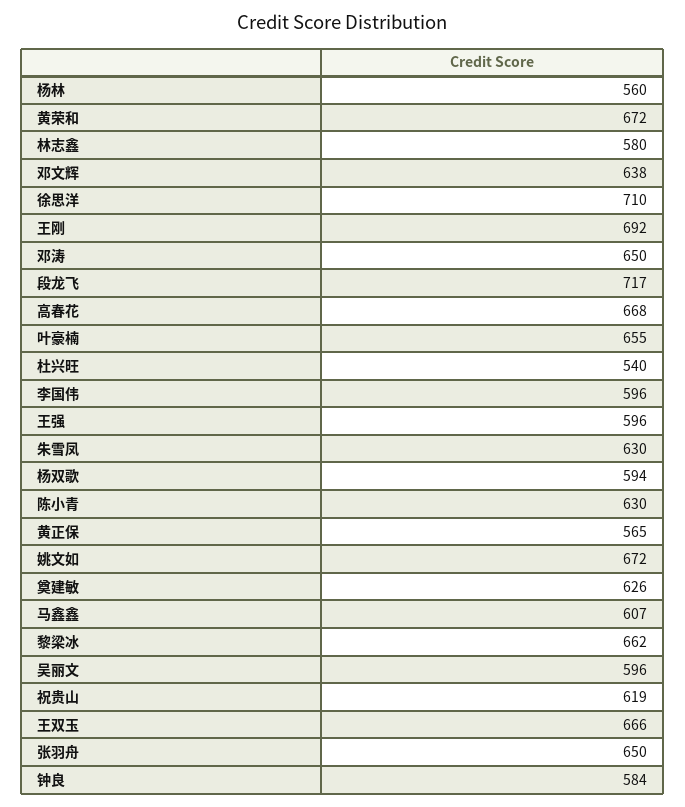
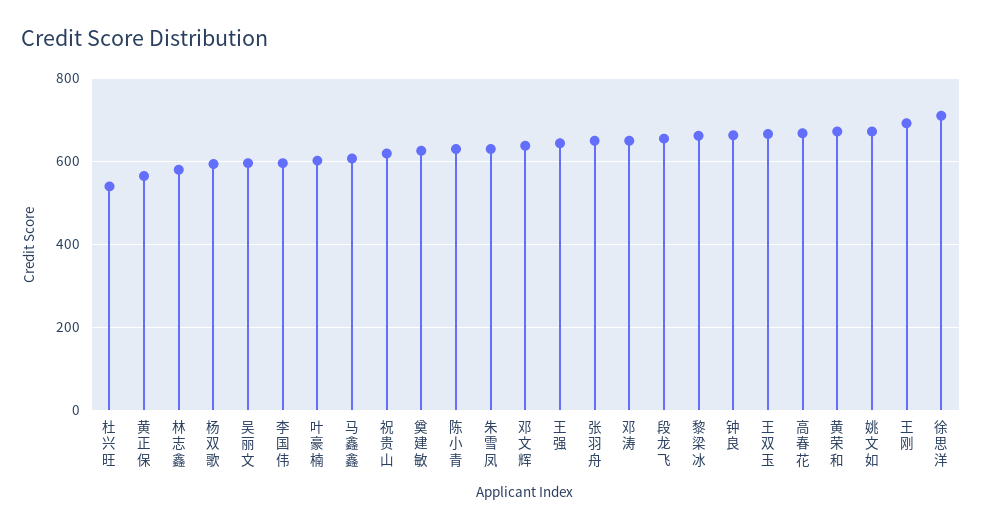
  {
-   "杨林": 560,
    "黄荣和": 672,
    "林志鑫": 580,
    "邓文辉": 638,
    "徐思洋": 710,
    "王刚": 692,
    "邓涛": 650,
-   "段龙飞": 717,
+   "段龙飞": 660,
    "高春花": 668,
-   "叶豪楠": 655,
+   "叶豪楠": 600,
    "杜兴旺": 540,
    "李国伟": 596,
-   "王强": 596,
+   "王强": 640,
    "朱雪凤": 630,
    "杨双歌": 594,
    "陈小青": 630,
    "黄正保": 565,
    "姚文如": 672,
    "奠建敏": 626,
    "马鑫鑫": 607,
    "黎梁冰": 662,
    "吴丽文": 596,
    "祝贵山": 619,
    "王双玉": 666,
    "张羽舟": 650,
-   "钟良": 584
+   "钟良": 660
  }

